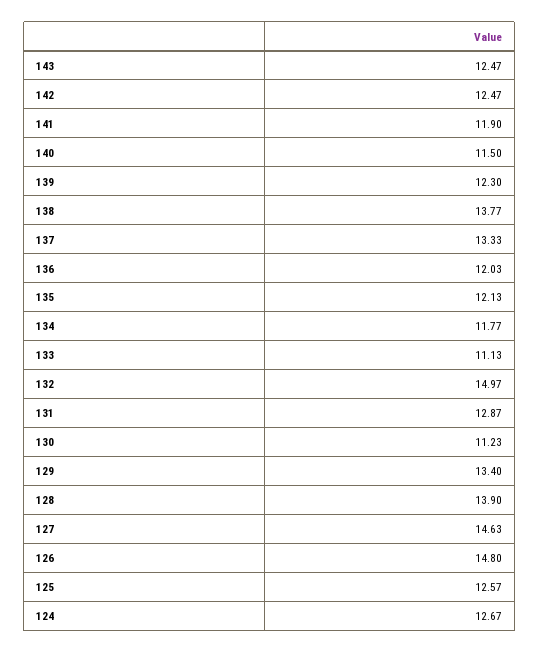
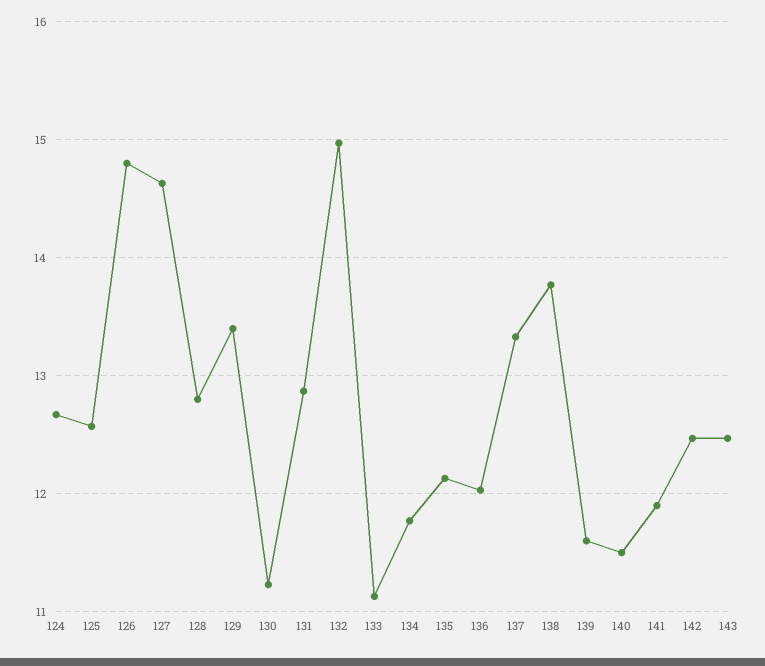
  {
    "143": 12.47,
    "142": 12.47,
    "141": 11.9,
    "140": 11.5,
-   "139": 12.3,
+   "139": 11.6,
    "138": 13.77,
    "137": 13.33,
    "136": 12.03,
    "135": 12.13,
    "134": 11.77,
    "133": 11.13,
    "132": 14.97,
    "131": 12.87,
    "130": 11.23,
    "129": 13.4,
-   "128": 13.9,
+   "128": 12.8,
    "127": 14.63,
    "126": 14.8,
    "125": 12.57,
    "124": 12.67
  }

